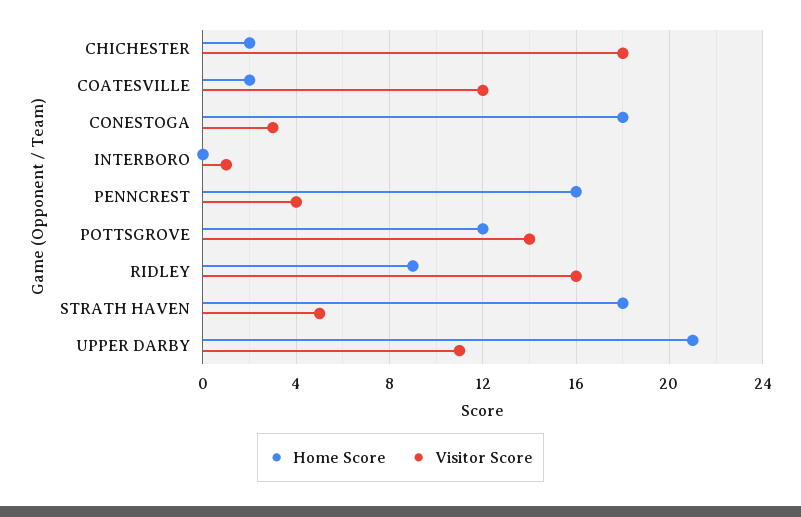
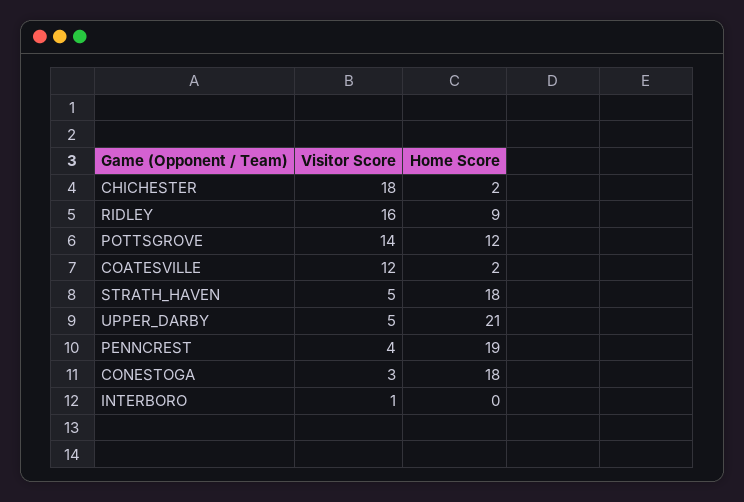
  {
    "Home Score": {
      "CHICHESTER": 2,
      "COATESVILLE": 2,
      "CONESTOGA": 18,
      "INTERBORO": 0,
-     "PENNCREST": 16,
+     "PENNCREST": 19,
      "POTTSGROVE": 12,
      "RIDLEY": 9,
      "STRATH HAVEN": 18,
      "UPPER DARBY": 21
    },
    "Visitor Score": {
      "CHICHESTER": 18,
      "COATESVILLE": 12,
      "CONESTOGA": 3,
      "INTERBORO": 1,
      "PENNCREST": 4,
      "POTTSGROVE": 14,
      "RIDLEY": 16,
      "STRATH HAVEN": 5,
-     "UPPER DARBY": 11
+     "UPPER DARBY": 5
    }
  }

